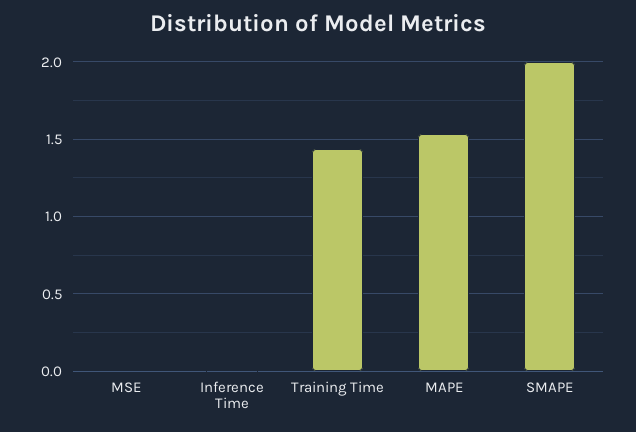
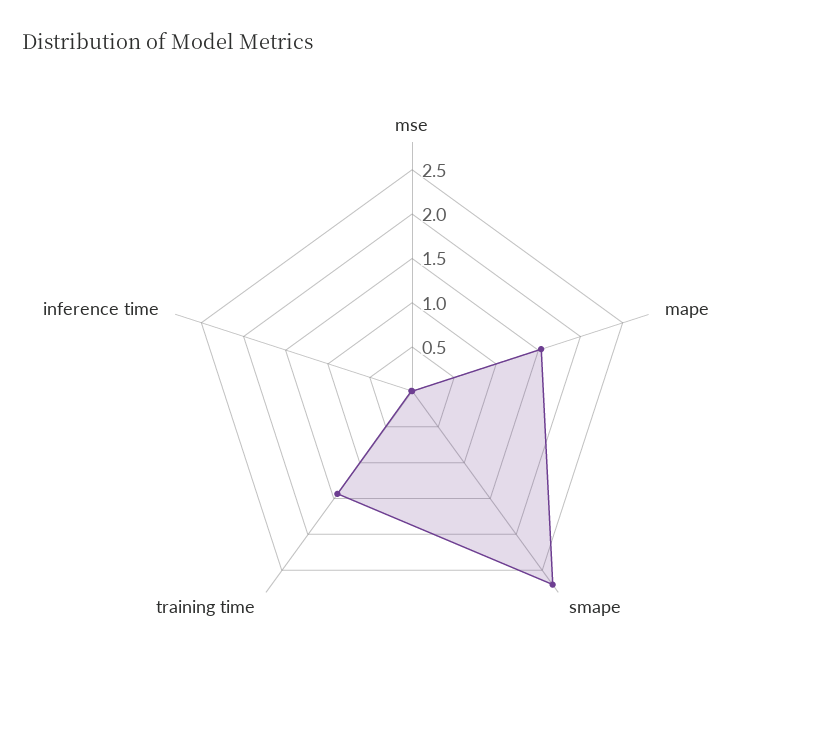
  {
    "MSE": 0,
    "Inference Time": 0,
    "Training Time": 1.45,
    "MAPE": 1.55,
-   "SMAPE": 2
+   "SMAPE": 2.7
  }

